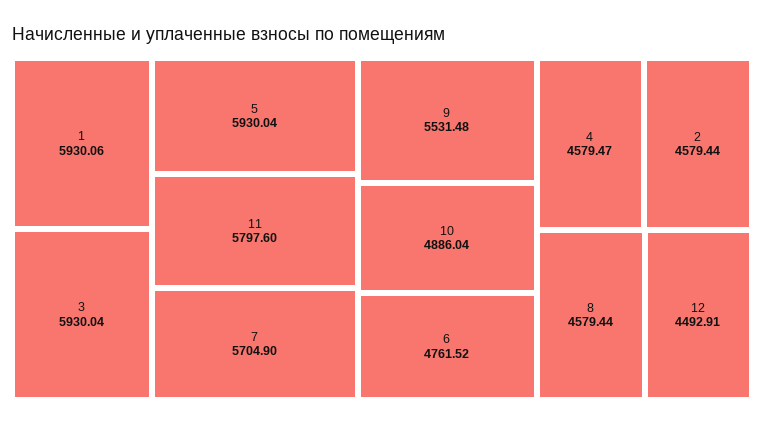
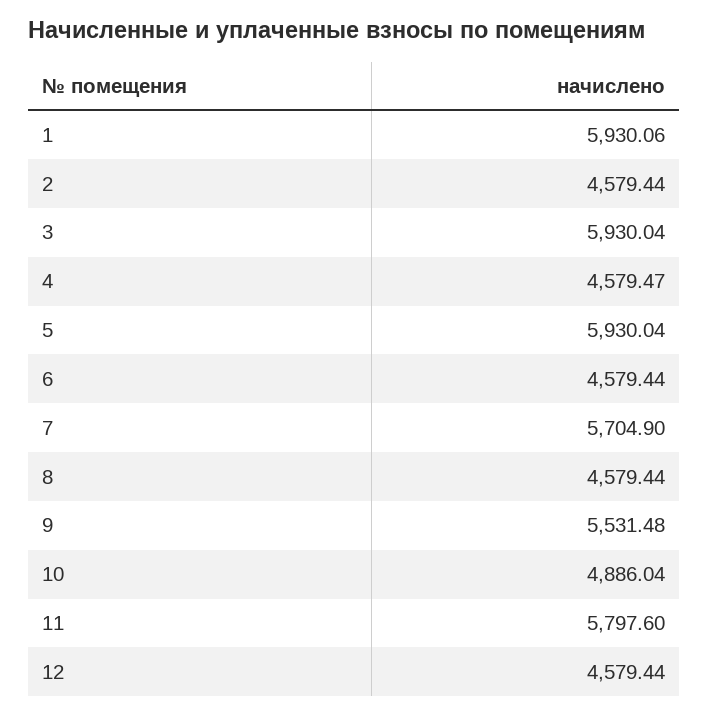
  {
    "1": 5930.06,
    "3": 5930.04,
    "5": 5930.04,
    "11": 5797.6,
    "7": 5704.9,
    "9": 5531.48,
    "10": 4886.04,
-   "6": 4761.52,
+   "6": 4579.44,
    "4": 4579.47,
    "2": 4579.44,
    "8": 4579.44,
-   "12": 4492.91
+   "12": 4579.44
  }

